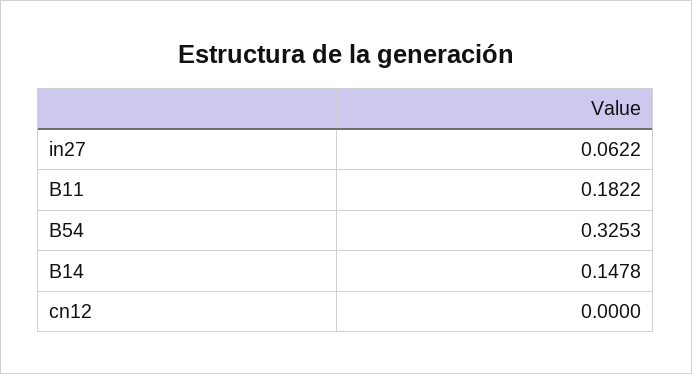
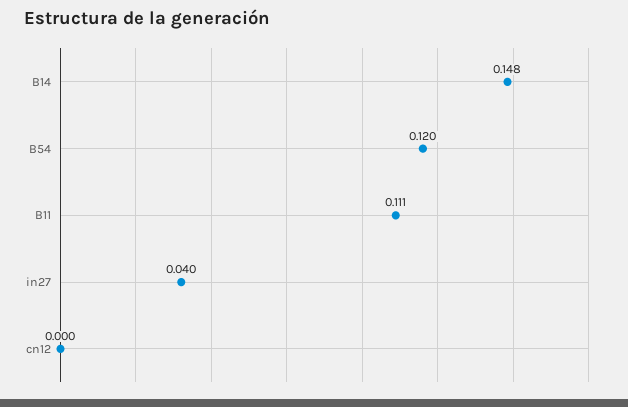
  {
-   "in27": 0.0622,
+   "in27": 0.04,
-   "B11": 0.1822,
+   "B11": 0.111,
-   "B54": 0.3253,
+   "B54": 0.12,
    "B14": 0.1478,
    "cn12": 0
  }

